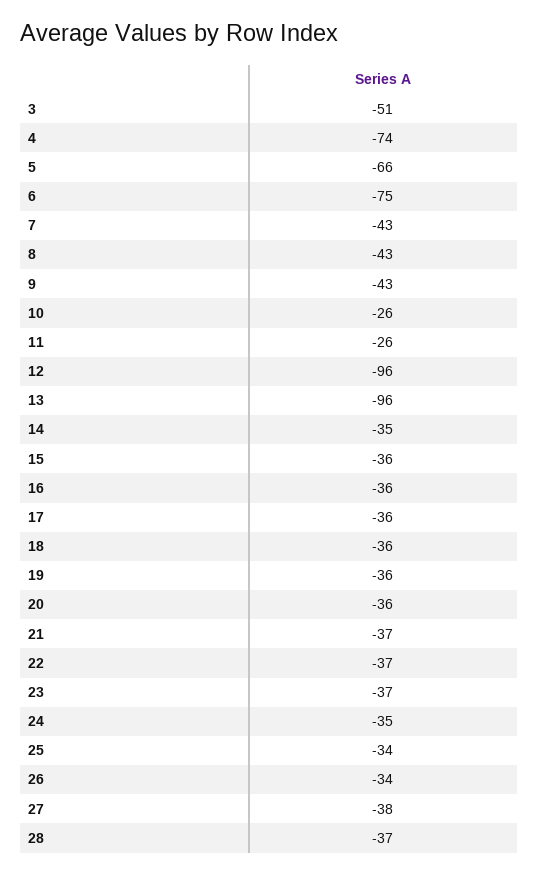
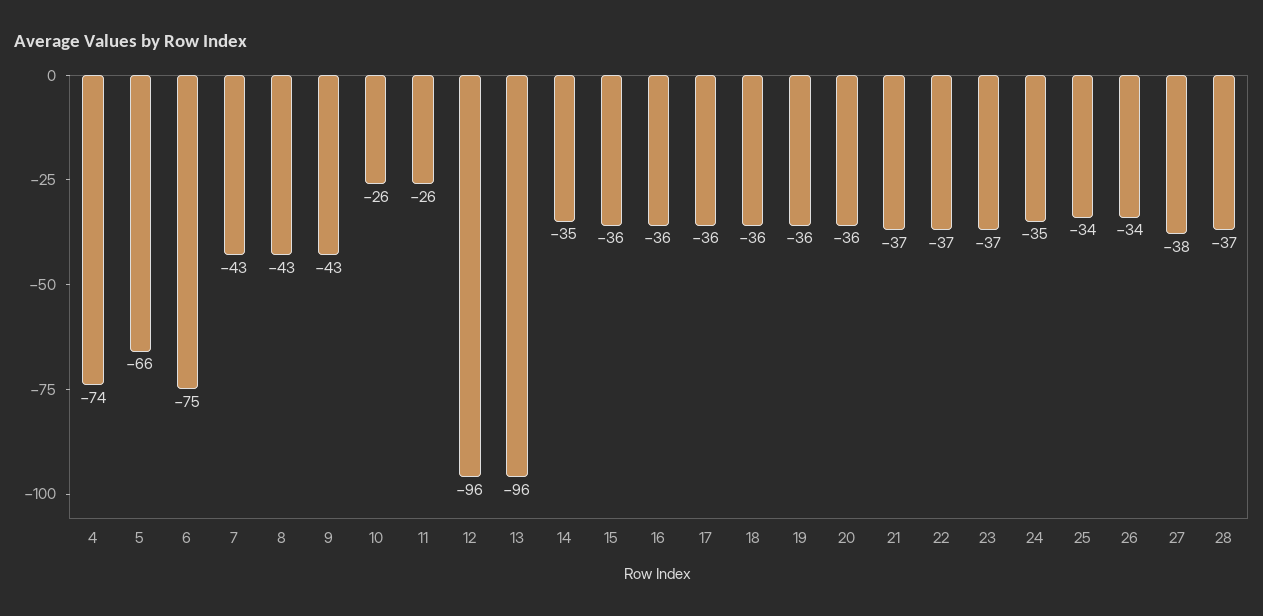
  {
-   "3": -51,
    "4": -74,
    "5": -66,
    "6": -75,
    "7": -43,
    "8": -43,
    "9": -43,
    "10": -26,
    "11": -26,
    "12": -96,
    "13": -96,
    "14": -35,
    "15": -36,
    "16": -36,
    "17": -36,
    "18": -36,
    "19": -36,
    "20": -36,
    "21": -37,
    "22": -37,
    "23": -37,
    "24": -35,
    "25": -34,
    "26": -34,
    "27": -38,
    "28": -37
  }

